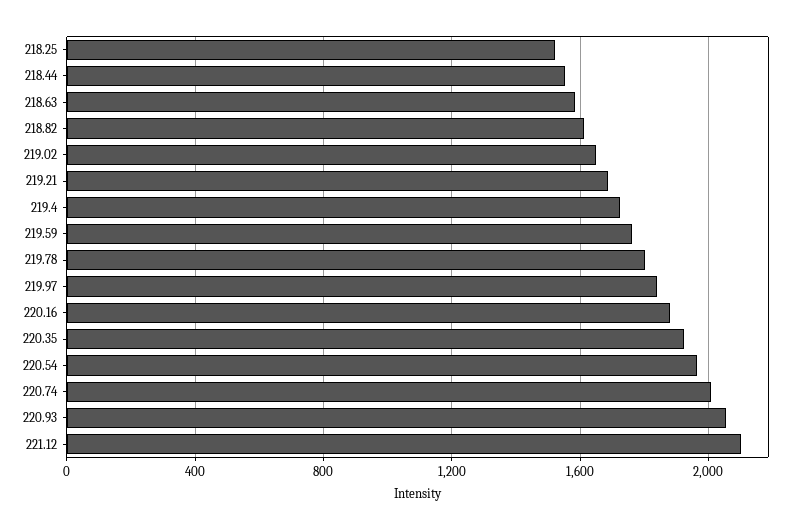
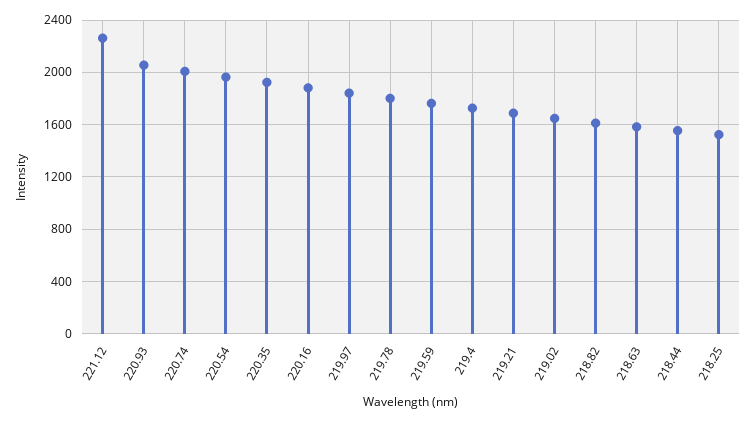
  {
    "218.25": 1500,
    "218.44": 1550,
    "218.63": 1600,
    "218.82": 1600,
    "219.02": 1650,
    "219.21": 1700,
    "219.4": 1750,
    "219.59": 1750,
    "219.78": 1800,
    "219.97": 1850,
    "220.16": 1900,
    "220.35": 1900,
    "220.54": 1950,
    "220.74": 2000,
    "220.93": 2050,
-   "221.12": 2100
+   "221.12": 2250
  }

